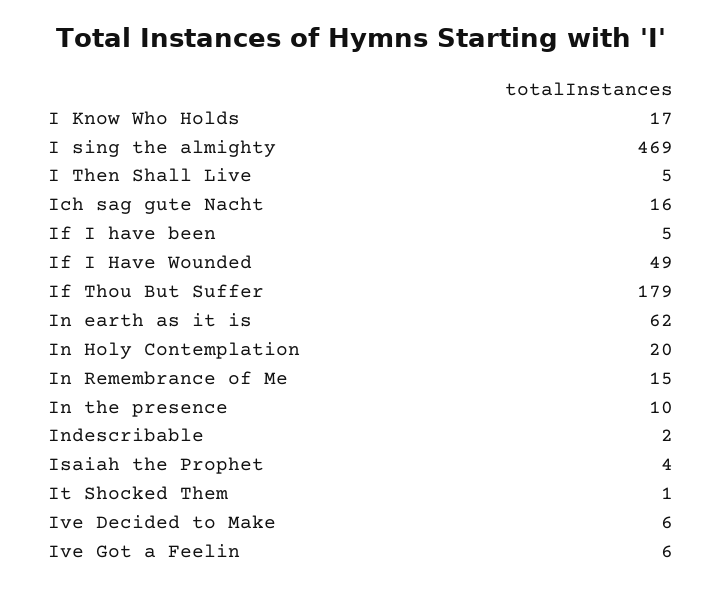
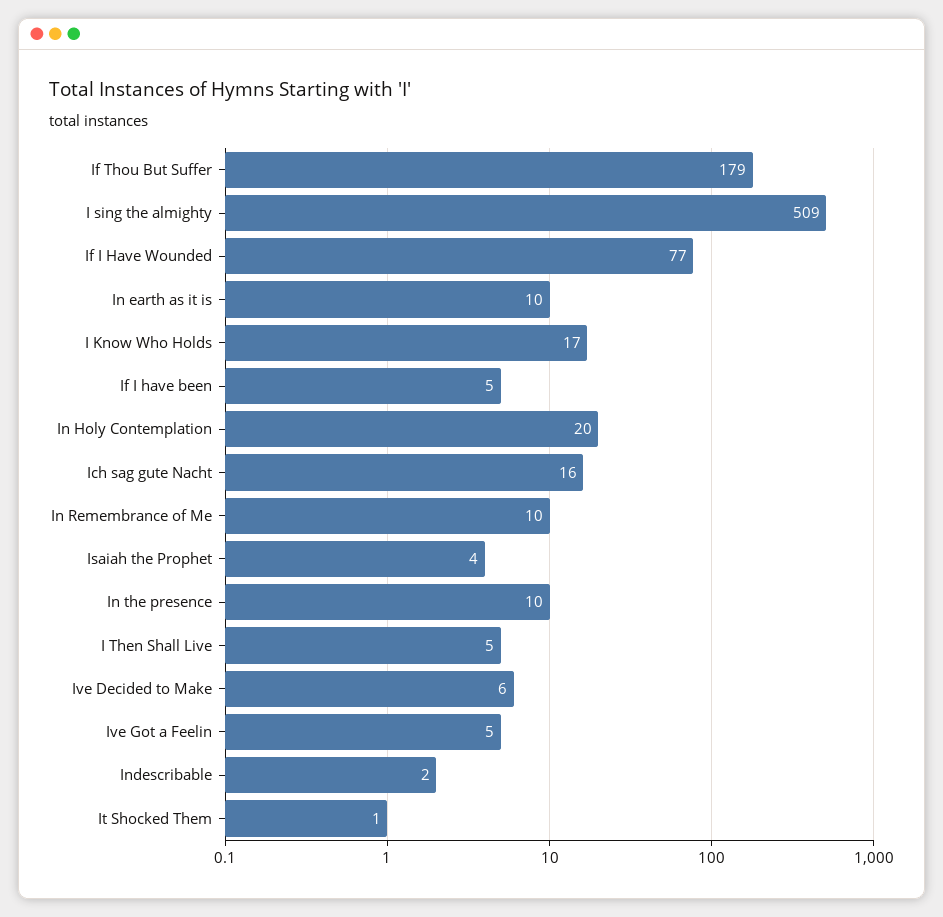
  {
    "I Know Who Holds": 17,
-   "I sing the almighty": 469,
+   "I sing the almighty": 509,
    "I Then Shall Live": 5,
    "Ich sag gute Nacht": 16,
    "If I have been": 5,
-   "If I Have Wounded": 49,
+   "If I Have Wounded": 77,
    "If Thou But Suffer": 179,
-   "In earth as it is": 62,
+   "In earth as it is": 10,
    "In Holy Contemplation": 20,
-   "In Remembrance of Me": 15,
+   "In Remembrance of Me": 10,
    "In the presence": 10,
    "Indescribable": 2,
    "Isaiah the Prophet": 4,
    "It Shocked Them": 1,
    "Ive Decided to Make": 6,
-   "Ive Got a Feelin": 6
+   "Ive Got a Feelin": 5
  }

